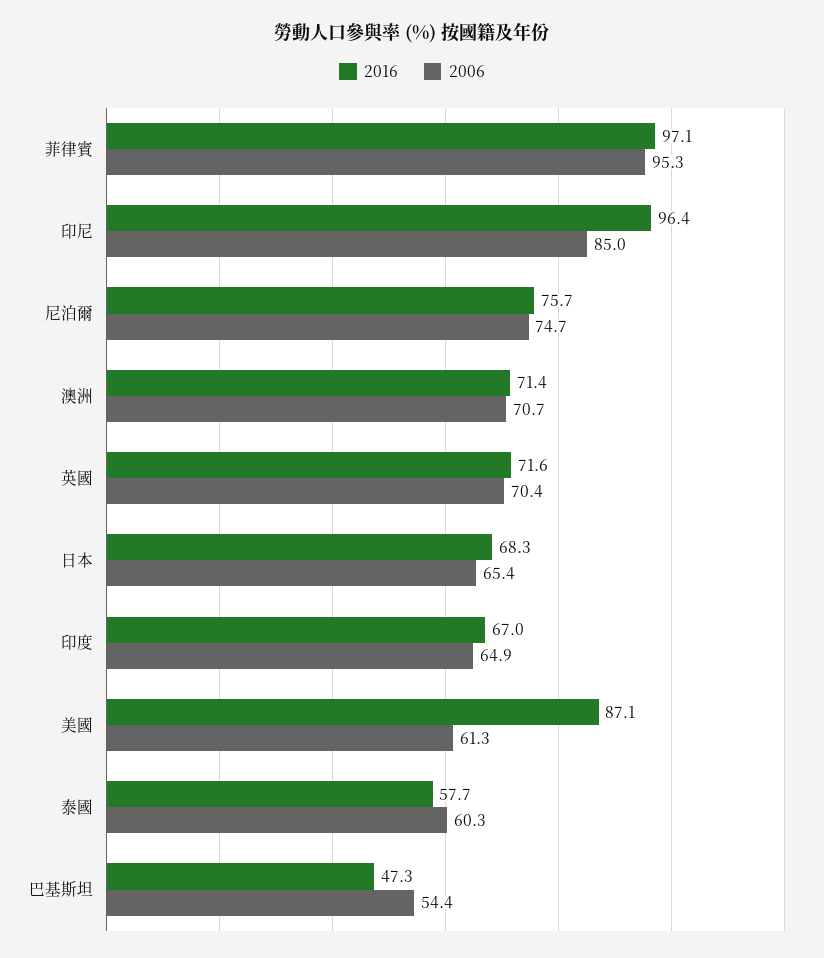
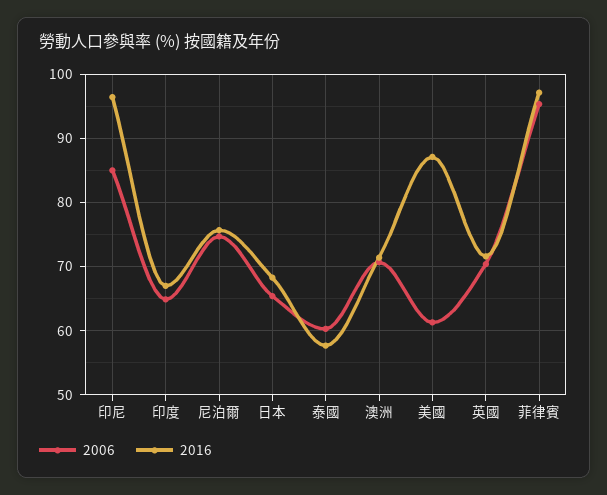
  {
    "2016": {
      "菲律賓": 97.1,
      "印尼": 96.4,
      "尼泊爾": 75.7,
      "澳洲": 71.4,
      "英國": 71.6,
      "日本": 68.3,
      "印度": 67,
      "美國": 87.1,
-     "泰國": 57.7,
+     "泰國": 57.7
-     "巴基斯坦": 47.3
    },
    "2006": {
      "菲律賓": 95.3,
      "印尼": 85,
      "尼泊爾": 74.7,
      "澳洲": 70.7,
      "英國": 70.4,
      "日本": 65.4,
      "印度": 64.9,
      "美國": 61.3,
-     "泰國": 60.3,
+     "泰國": 60.3
-     "巴基斯坦": 54.4
    }
  }

